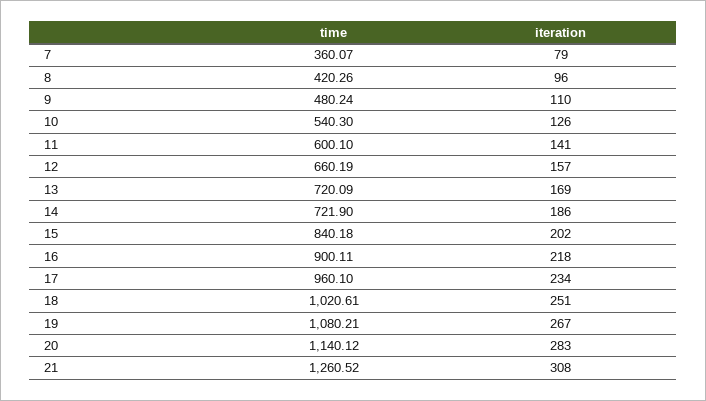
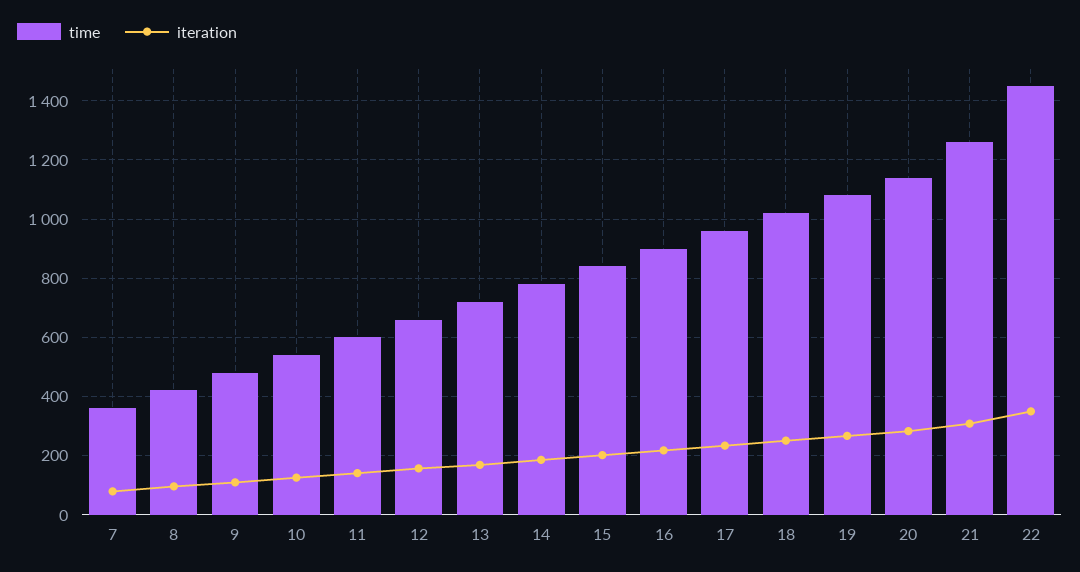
  {
    "time": {
      "7": 360.07,
      "8": 420.26,
      "9": 480.24,
      "10": 540.3,
      "11": 600.1,
      "12": 660.19,
      "13": 720.09,
-     "14": 721.9,
+     "14": 775,
      "15": 840.18,
      "16": 900.11,
      "17": 960.1,
      "18": 1020.61,
      "19": 1080.21,
      "20": 1140.12,
-     "21": 1260.52
+     "21": 1260.52,
+     "22": 1450
    },
    "iteration": {
      "7": 79,
      "8": 96,
      "9": 110,
      "10": 126,
      "11": 141,
      "12": 157,
      "13": 169,
      "14": 186,
      "15": 202,
      "16": 218,
      "17": 234,
      "18": 251,
      "19": 267,
      "20": 283,
-     "21": 308
+     "21": 308,
+     "22": 350
    }
  }

